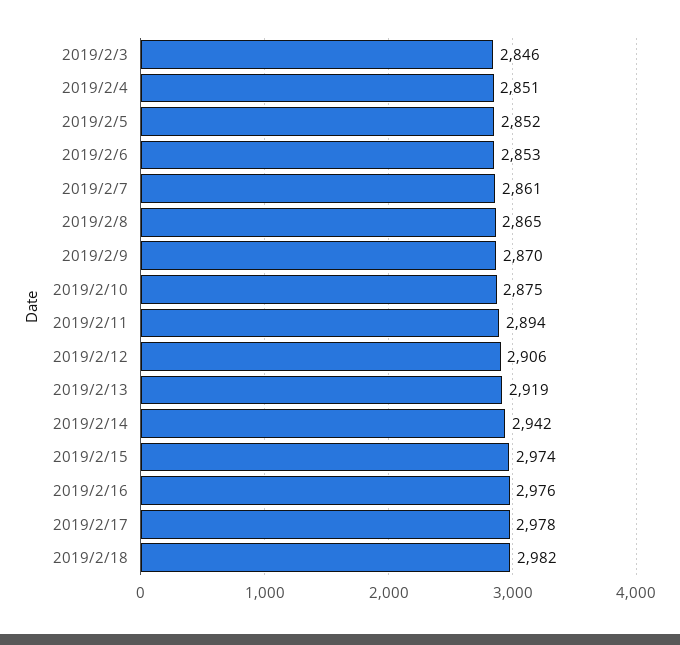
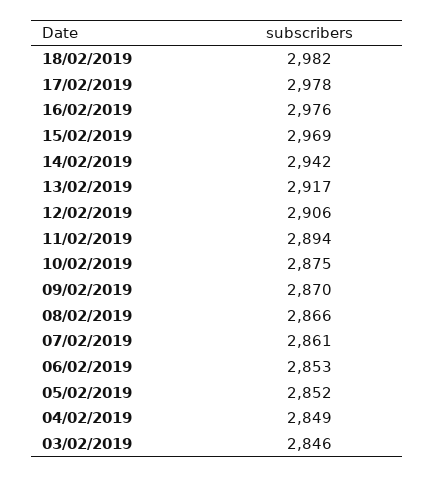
  {
    "2019/2/3": 2846,
-   "2019/2/4": 2851,
+   "2019/2/4": 2849,
    "2019/2/5": 2852,
    "2019/2/6": 2853,
    "2019/2/7": 2861,
-   "2019/2/8": 2865,
+   "2019/2/8": 2866,
    "2019/2/9": 2870,
    "2019/2/10": 2875,
    "2019/2/11": 2894,
    "2019/2/12": 2906,
-   "2019/2/13": 2919,
+   "2019/2/13": 2917,
    "2019/2/14": 2942,
-   "2019/2/15": 2974,
+   "2019/2/15": 2969,
    "2019/2/16": 2976,
    "2019/2/17": 2978,
    "2019/2/18": 2982
  }

